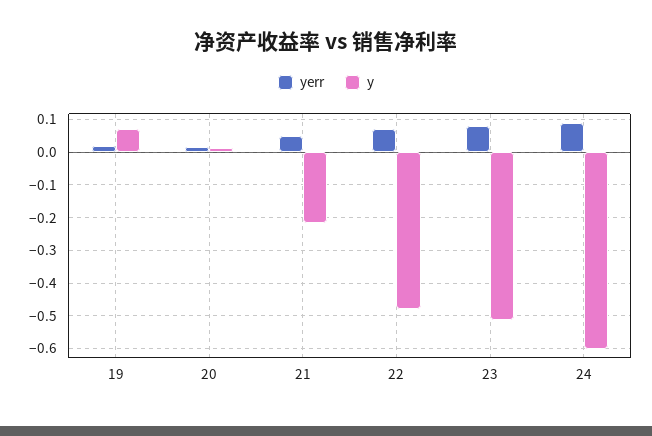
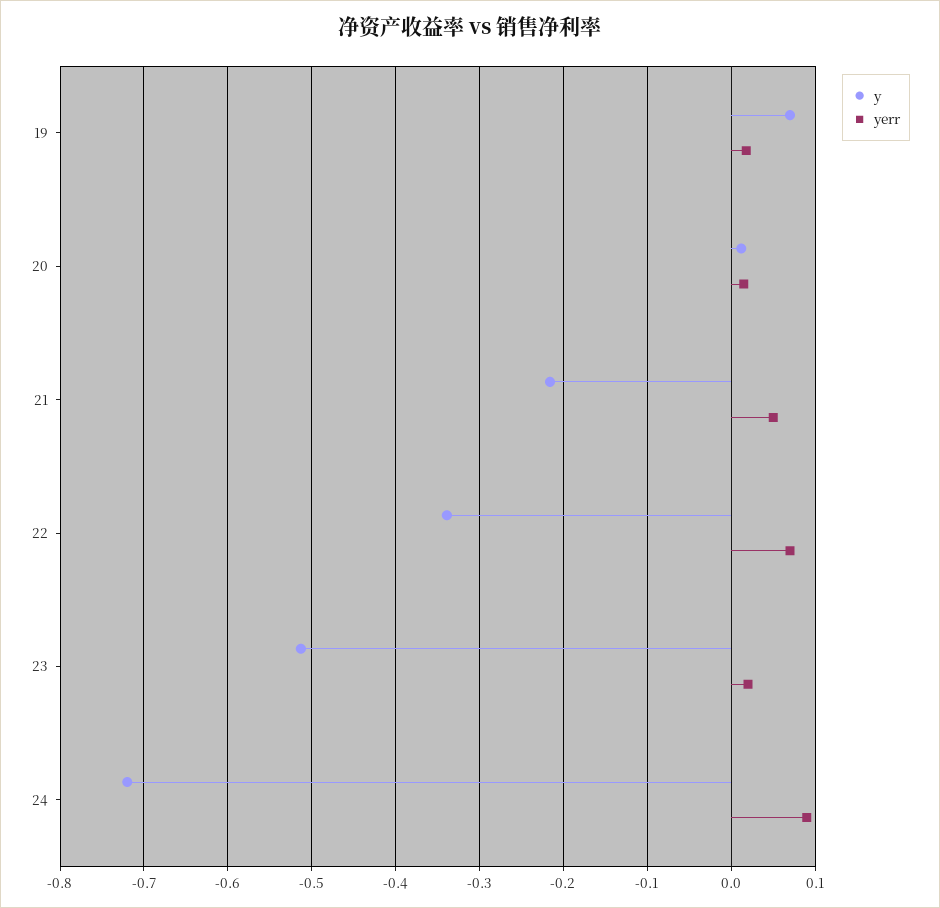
  {
    "yerr": {
      "19": 0.02,
      "20": 0.02,
      "21": 0.05,
      "22": 0.07,
-     "23": 0.08,
+     "23": 0.02,
      "24": 0.09
    },
    "y": {
      "19": 0.07,
      "20": 0.01,
      "21": -0.22,
-     "22": -0.48,
+     "22": -0.34,
      "23": -0.51,
-     "24": -0.6
+     "24": -0.72
    }
  }

